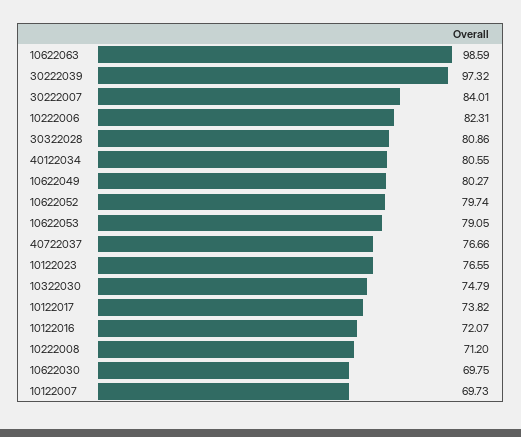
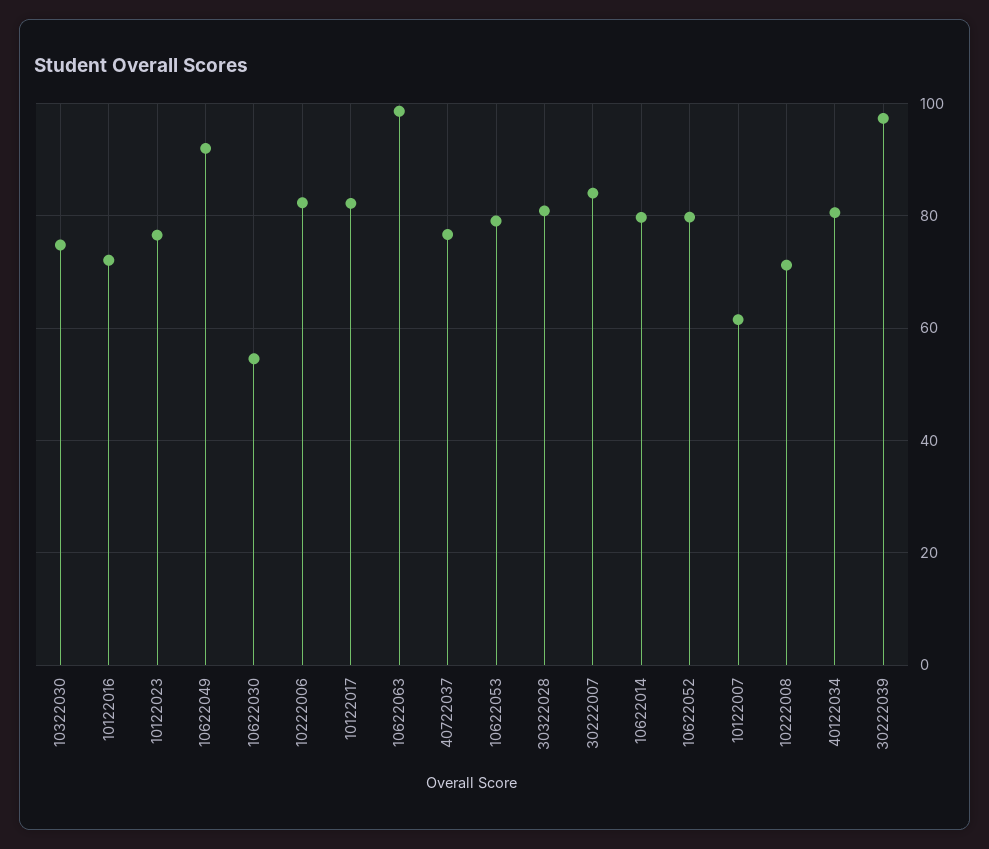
  {
    "10622063": 98.59,
    "30222039": 97.32,
    "30222007": 84.01,
    "10222006": 82.31,
    "30322028": 80.86,
    "40122034": 80.55,
-   "10622049": 80.27,
+   "10622049": 92,
    "10622052": 79.74,
    "10622053": 79.05,
    "40722037": 76.66,
    "10122023": 76.55,
    "10322030": 74.79,
-   "10122017": 73.82,
+   "10122017": 82,
    "10122016": 72.07,
    "10222008": 71.2,
-   "10622030": 69.75,
+   "10622030": 54,
-   "10122007": 69.73
+   "10122007": 62,
+   "10622014": 80
  }

